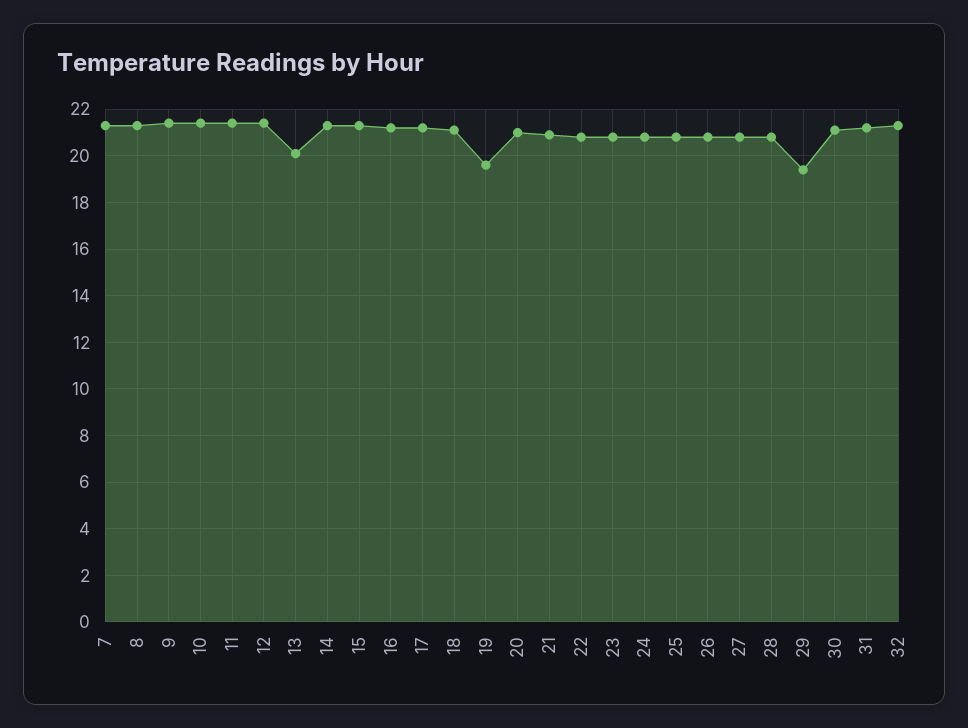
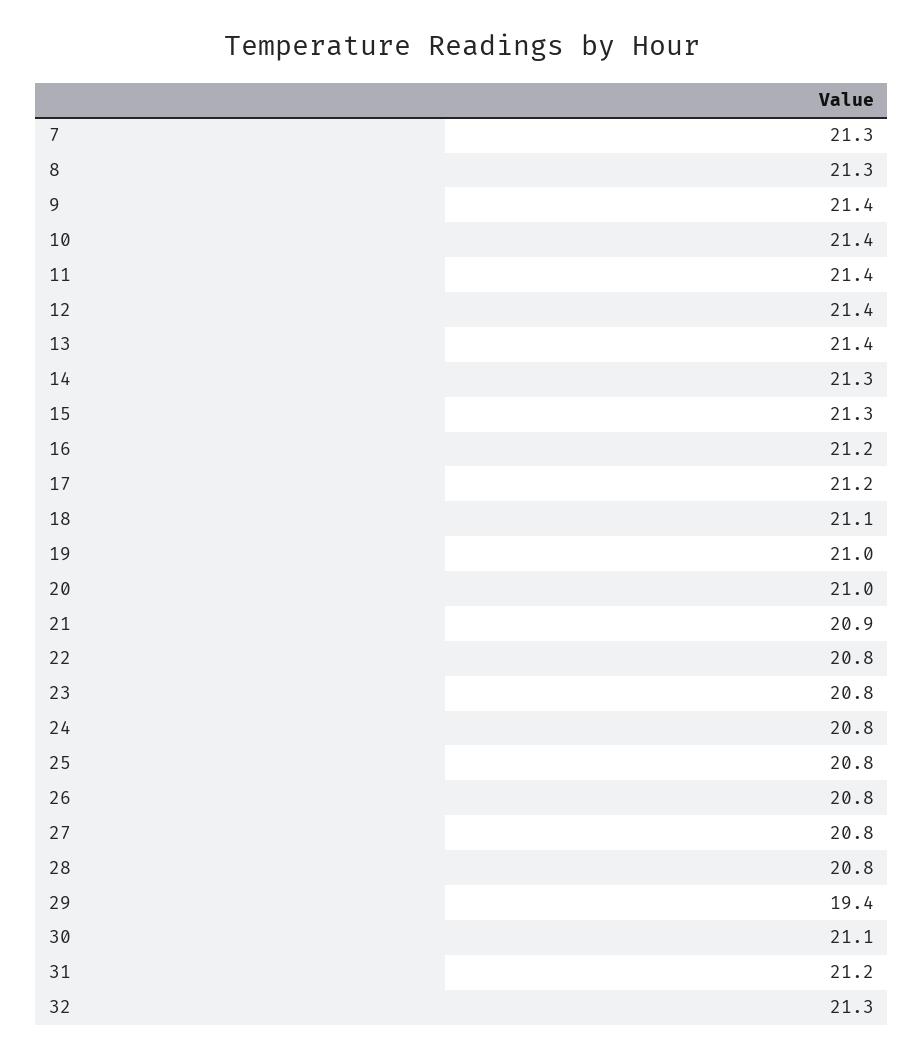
  {
    "7": 21.3,
    "8": 21.3,
    "9": 21.4,
    "10": 21.4,
    "11": 21.4,
    "12": 21.4,
-   "13": 20,
+   "13": 21.4,
    "14": 21.3,
    "15": 21.3,
    "16": 21.2,
    "17": 21.2,
    "18": 21.1,
-   "19": 19.5,
+   "19": 21,
    "20": 21,
    "21": 20.9,
    "22": 20.8,
    "23": 20.8,
    "24": 20.8,
    "25": 20.8,
    "26": 20.8,
    "27": 20.8,
    "28": 20.8,
    "29": 19.4,
    "30": 21.1,
    "31": 21.2,
    "32": 21.3
  }

